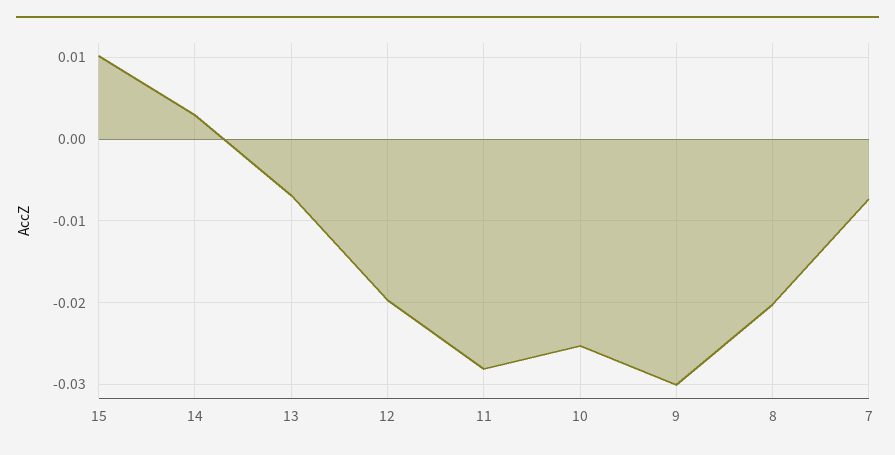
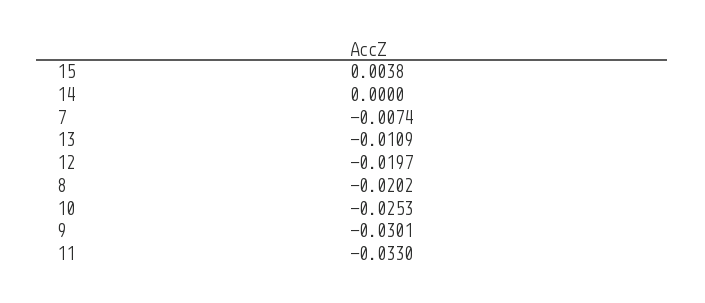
  {
-   "15": 0.01,
+   "15": 0.0038,
-   "14": 0.003,
+   "14": 0,
-   "13": -0.007,
+   "13": -0.0109,
    "12": -0.0197,
-   "11": -0.028,
+   "11": -0.033,
    "10": -0.0253,
    "9": -0.0301,
    "8": -0.0202,
    "7": -0.0074
  }

